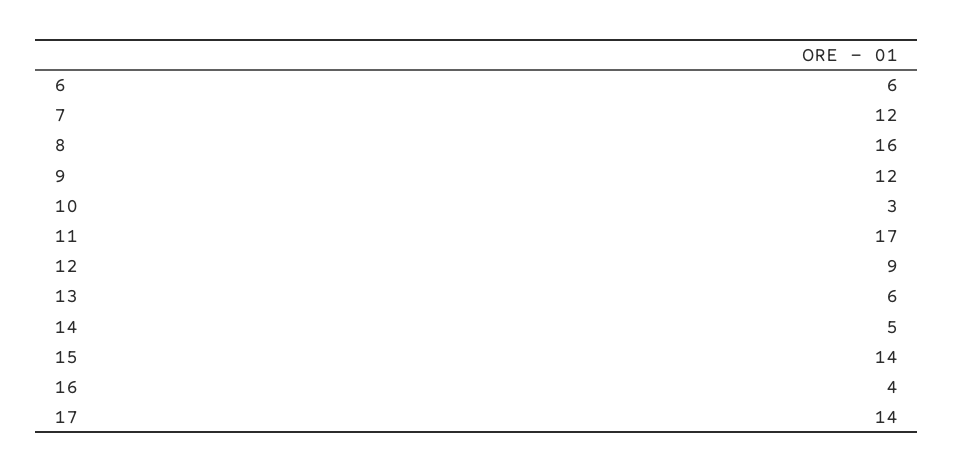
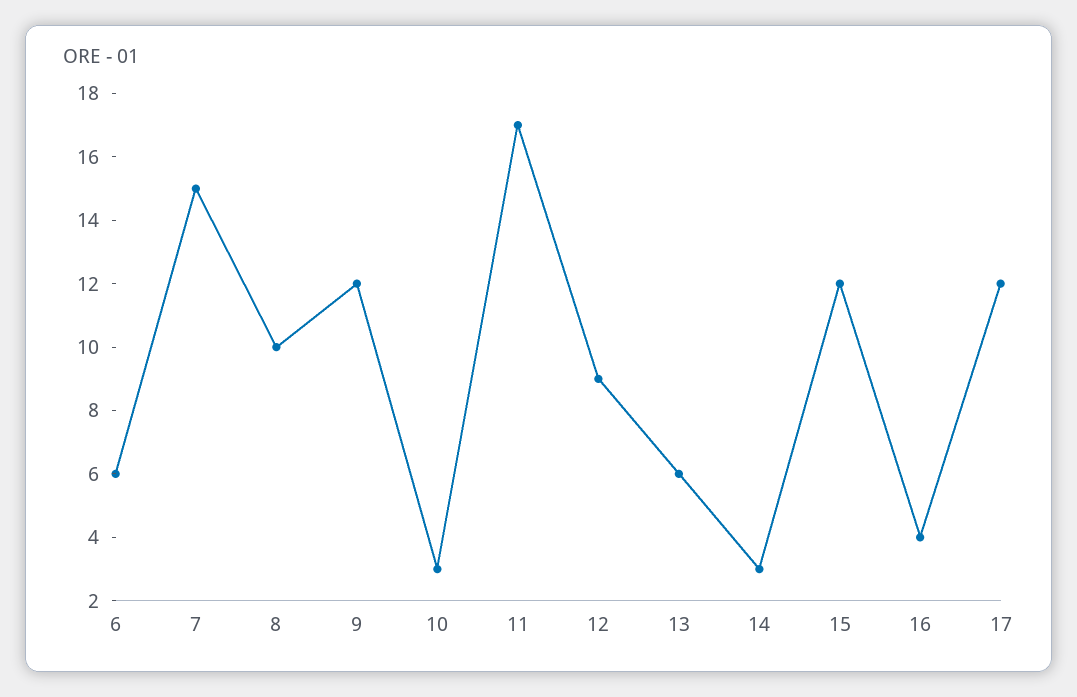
  {
    "6": 6,
-   "7": 12,
+   "7": 15,
-   "8": 16,
+   "8": 10,
    "9": 12,
    "10": 3,
    "11": 17,
    "12": 9,
    "13": 6,
-   "14": 5,
+   "14": 3,
-   "15": 14,
+   "15": 12,
    "16": 4,
-   "17": 14
+   "17": 12
  }

